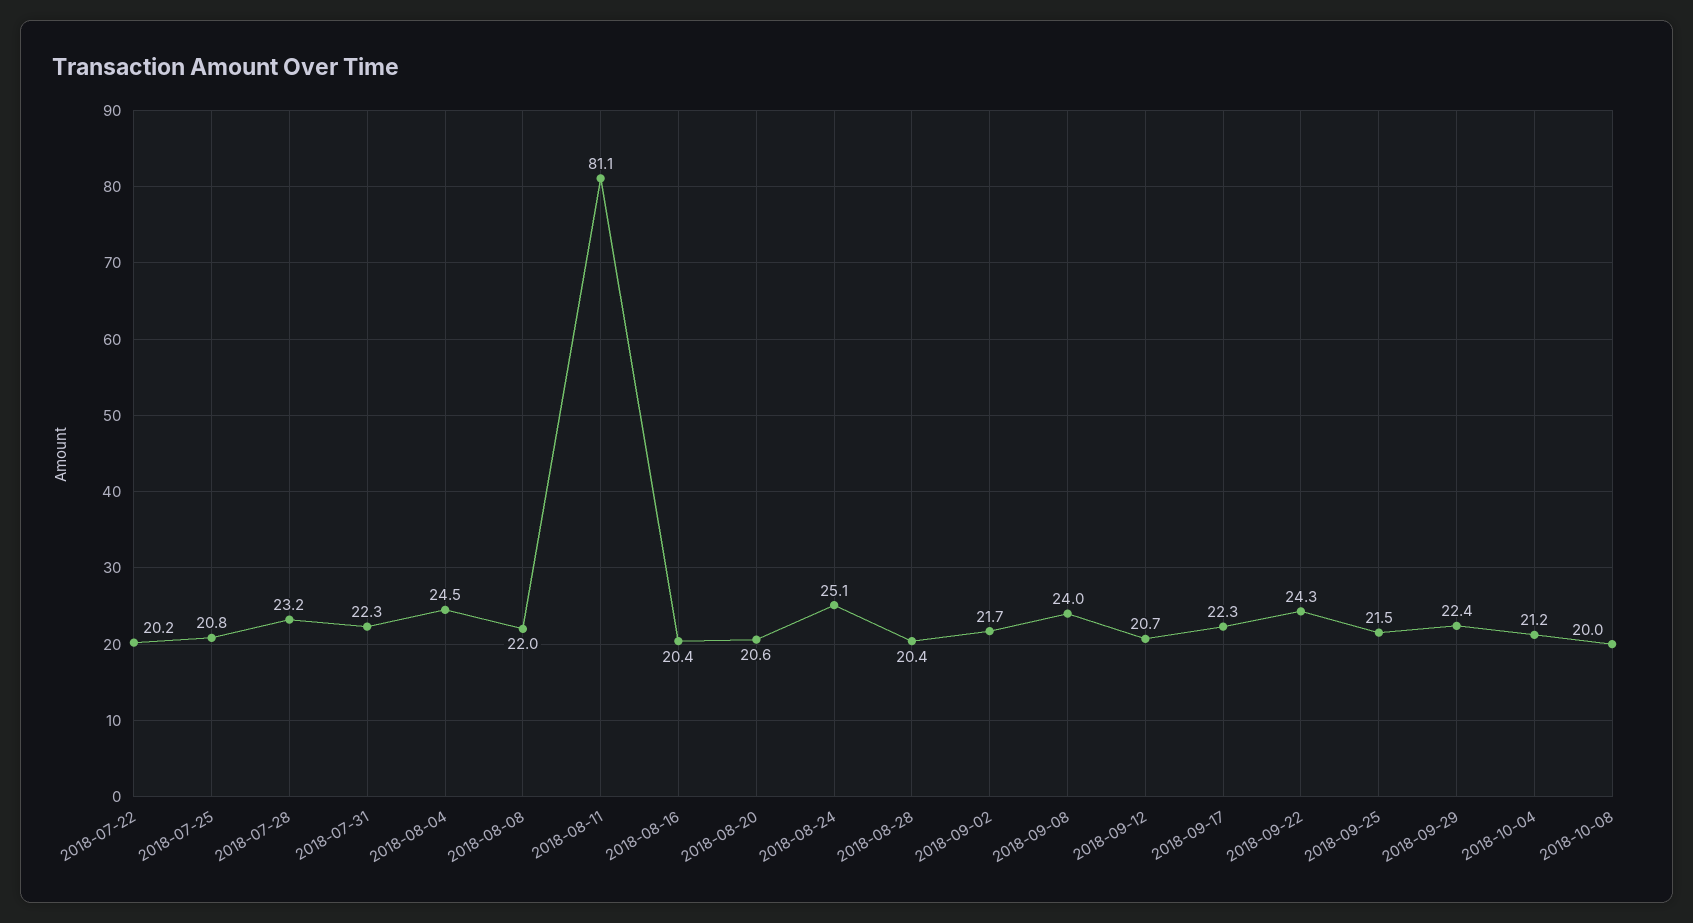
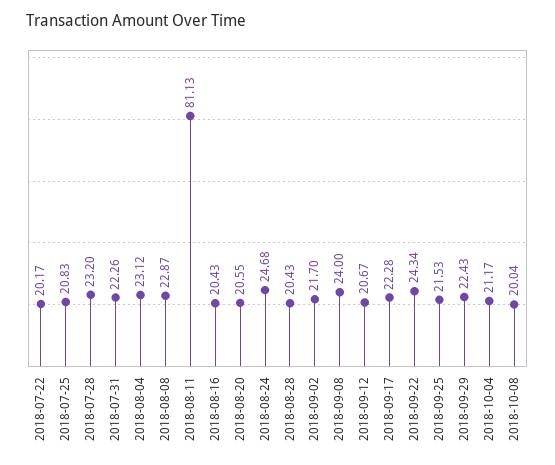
  {
    "2018-07-22": 20.17,
    "2018-07-25": 20.83,
    "2018-07-28": 23.2,
    "2018-07-31": 22.26,
-   "2018-08-04": 24.5,
+   "2018-08-04": 23.12,
-   "2018-08-08": 22,
+   "2018-08-08": 22.87,
    "2018-08-11": 81.13,
    "2018-08-16": 20.43,
    "2018-08-20": 20.55,
-   "2018-08-24": 25.1,
+   "2018-08-24": 24.68,
    "2018-08-28": 20.43,
    "2018-09-02": 21.7,
    "2018-09-08": 24,
    "2018-09-12": 20.67,
    "2018-09-17": 22.28,
    "2018-09-22": 24.34,
    "2018-09-25": 21.53,
    "2018-09-29": 22.43,
    "2018-10-04": 21.17,
    "2018-10-08": 20.04
  }

